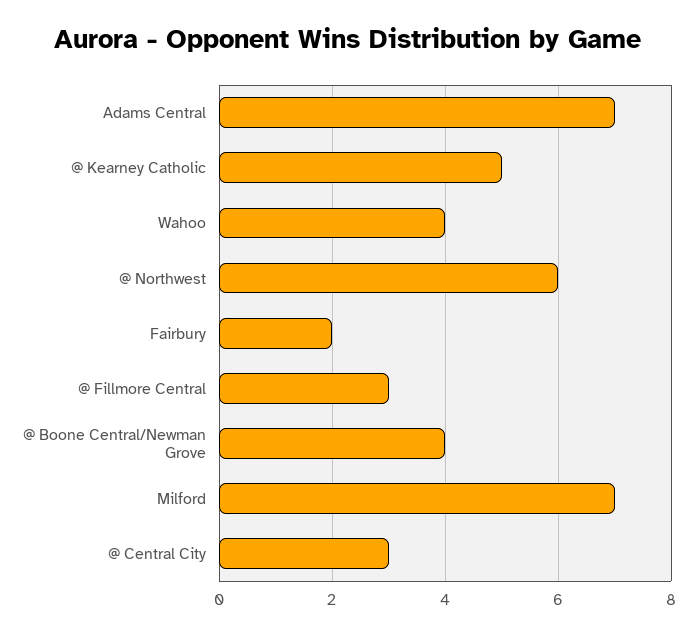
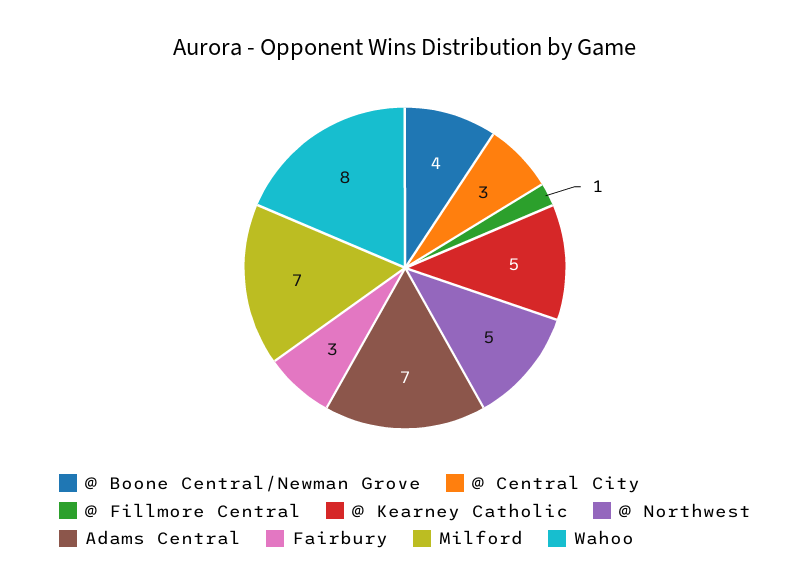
  {
    "Adams Central": 7,
    "@ Kearney Catholic": 5,
-   "Wahoo": 4,
+   "Wahoo": 8,
-   "@ Northwest": 6,
+   "@ Northwest": 5,
-   "Fairbury": 2,
+   "Fairbury": 3,
-   "@ Fillmore Central": 3,
+   "@ Fillmore Central": 1,
    "@ Boone Central/Newman Grove": 4,
    "Milford": 7,
    "@ Central City": 3
  }

